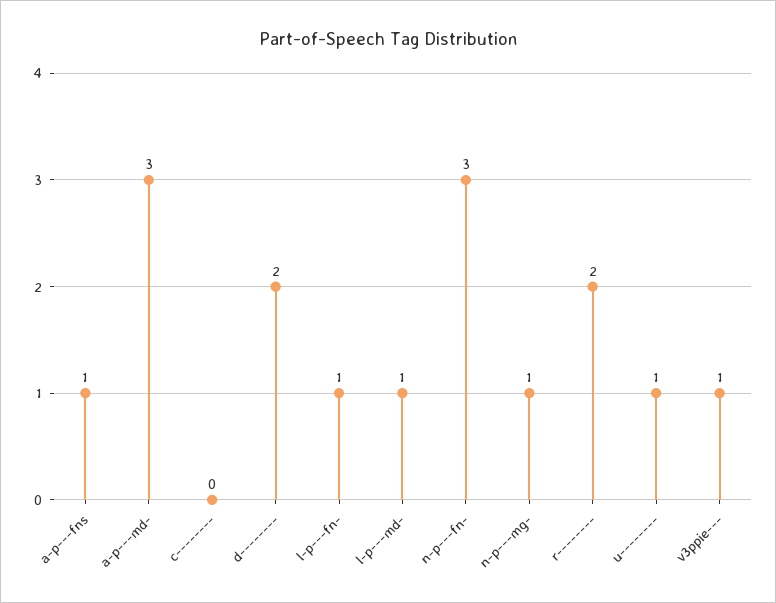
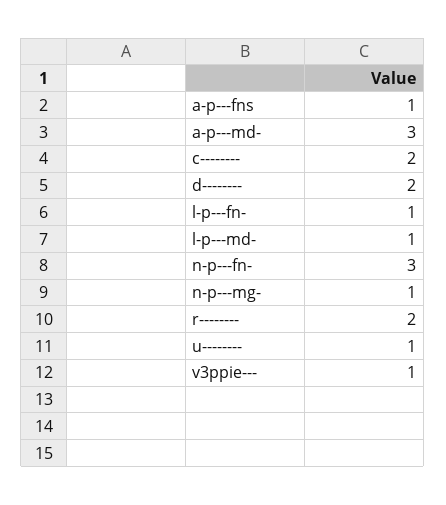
  {
    "a-p---fns": 1,
    "a-p---md-": 3,
-   "c--------": 0,
+   "c--------": 2,
    "d--------": 2,
    "l-p---fn-": 1,
    "l-p---md-": 1,
    "n-p---fn-": 3,
    "n-p---mg-": 1,
    "r--------": 2,
    "u--------": 1,
    "v3ppie---": 1
  }

